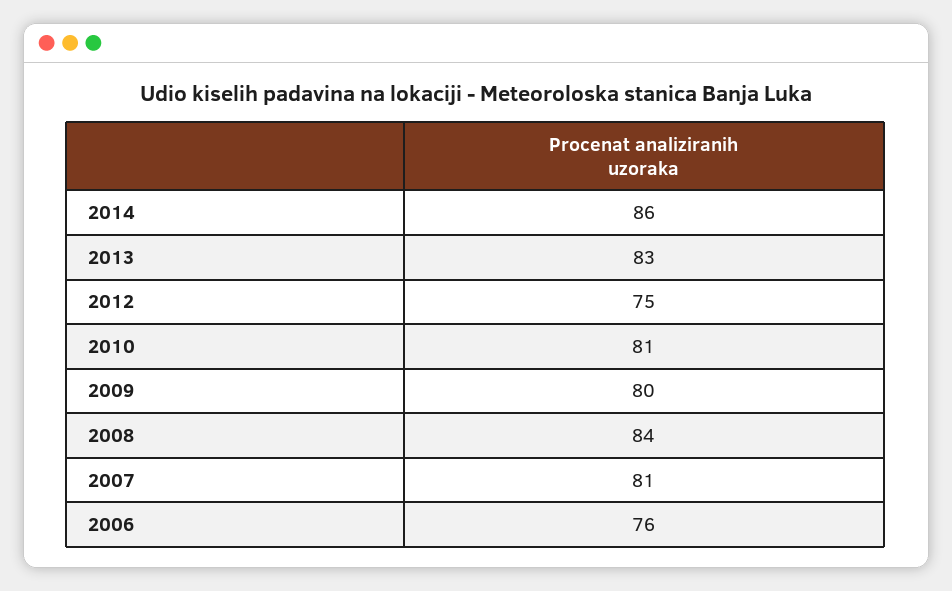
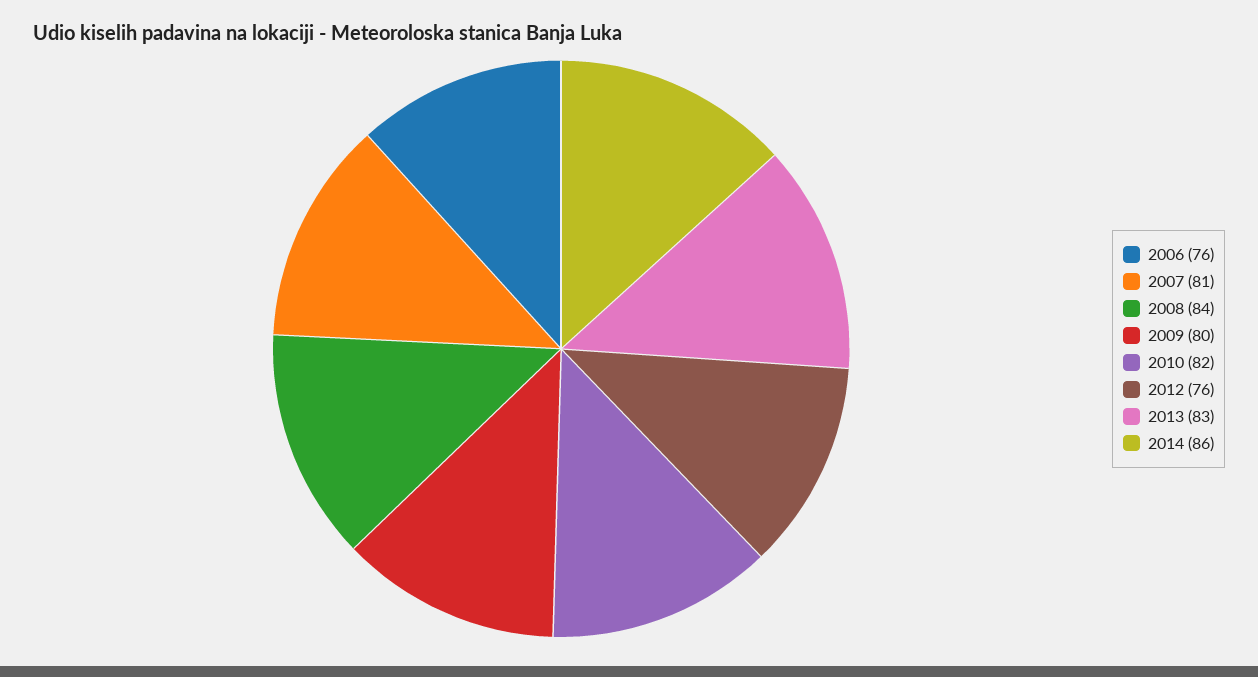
  {
    "2014": 86,
    "2013": 83,
-   "2012": 75,
+   "2012": 76,
-   "2010": 81,
+   "2010": 82,
    "2009": 80,
    "2008": 84,
    "2007": 81,
    "2006": 76
  }

